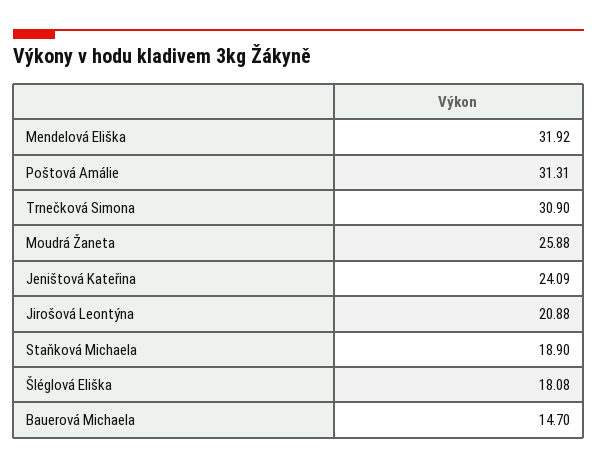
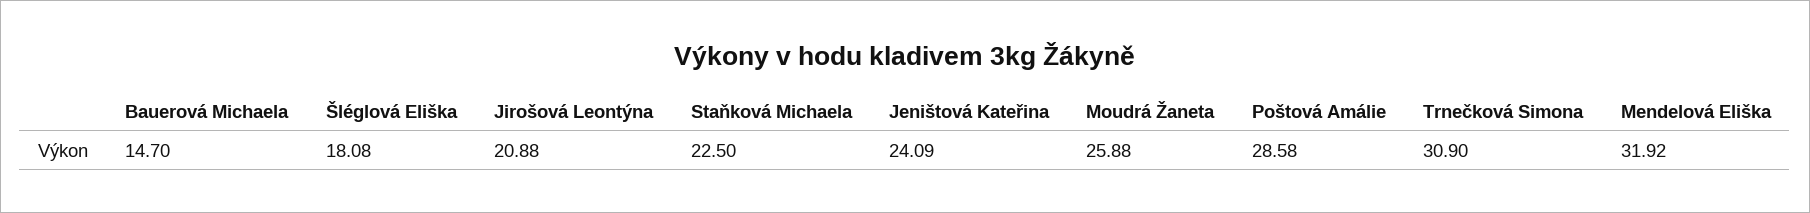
  {
    "Mendelová Eliška": 31.92,
-   "Poštová Amálie": 31.31,
+   "Poštová Amálie": 28.58,
    "Trnečková Simona": 30.9,
    "Moudrá Žaneta": 25.88,
    "Jeništová Kateřina": 24.09,
    "Jirošová Leontýna": 20.88,
-   "Staňková Michaela": 18.9,
+   "Staňková Michaela": 22.5,
    "Šléglová Eliška": 18.08,
    "Bauerová Michaela": 14.7
  }

